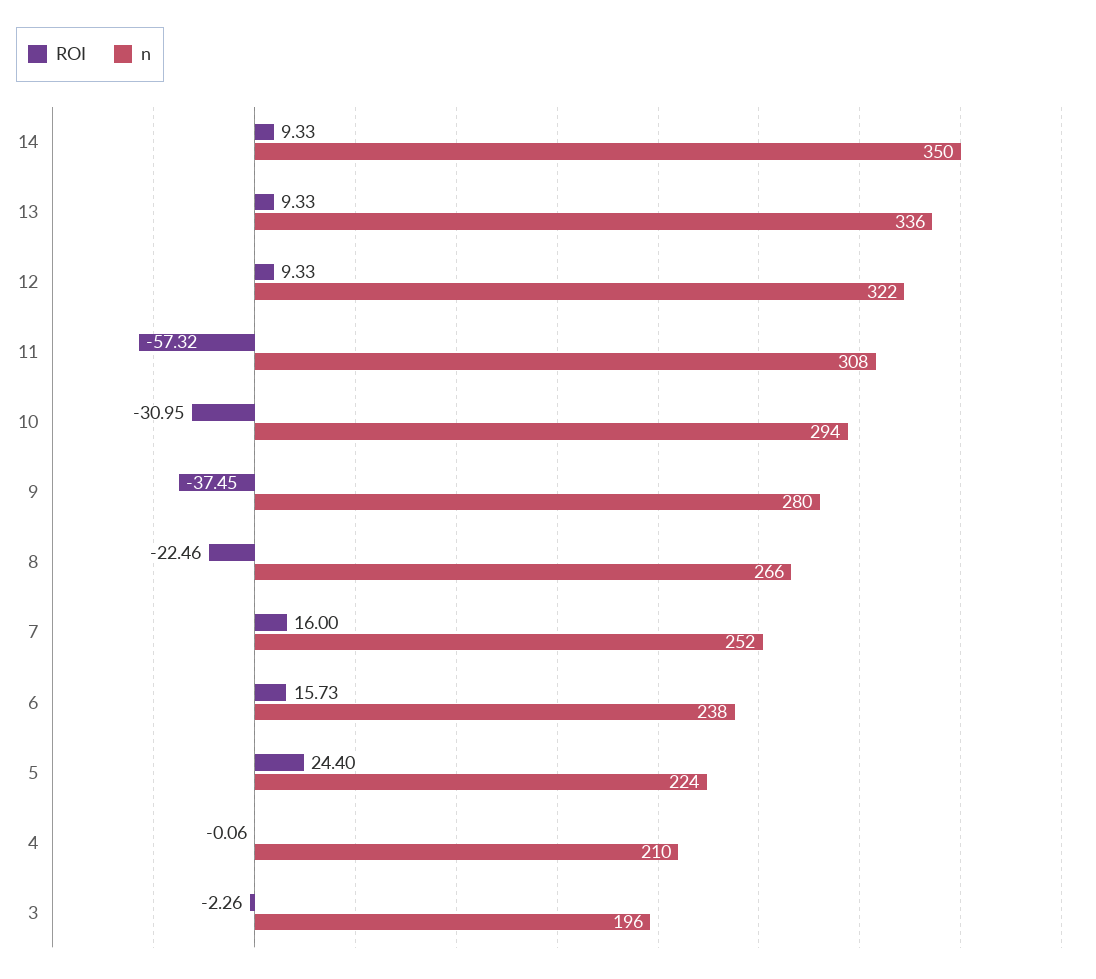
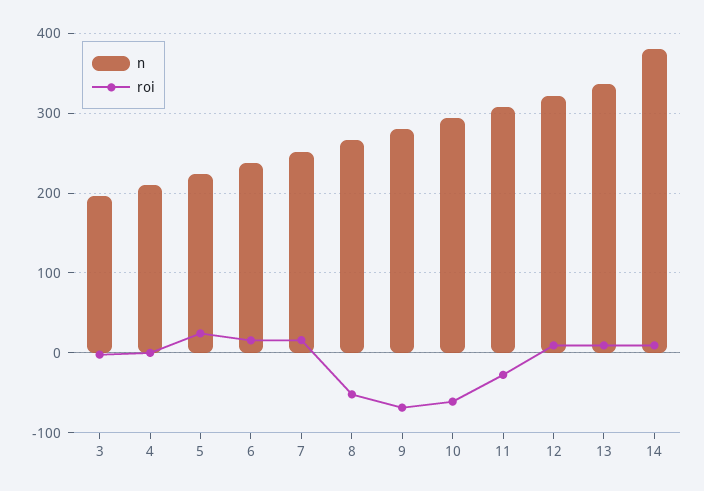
  {
    "ROI": {
      "14": 9.33,
      "13": 9.33,
      "12": 9.33,
-     "11": -57.32,
+     "11": -30,
-     "10": -30.95,
+     "10": -60,
-     "9": -37.45,
+     "9": -70,
-     "8": -22.46,
+     "8": -50,
      "7": 16,
      "6": 15.73,
      "5": 24.4,
      "4": -0.06,
      "3": -2.26
    },
    "n": {
-     "14": 350,
+     "14": 380,
      "13": 336,
      "12": 322,
      "11": 308,
      "10": 294,
      "9": 280,
      "8": 266,
      "7": 252,
      "6": 238,
      "5": 224,
      "4": 210,
      "3": 196
    }
  }

